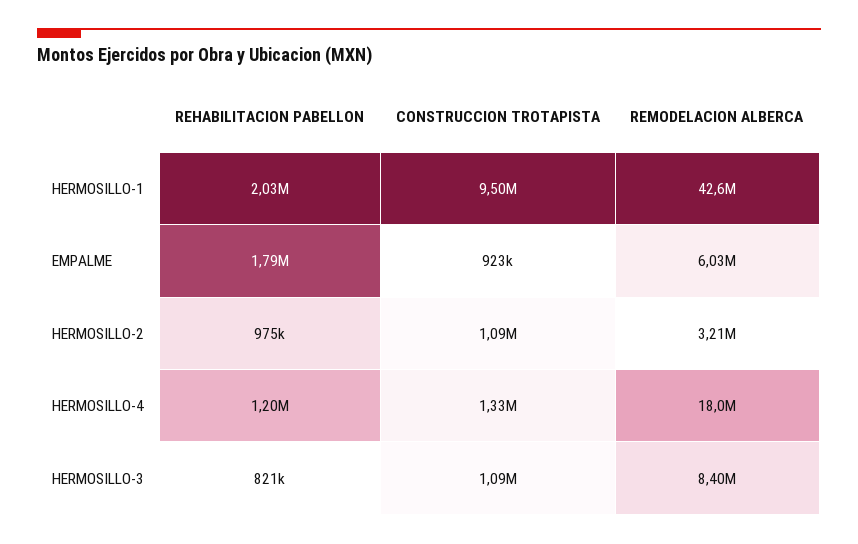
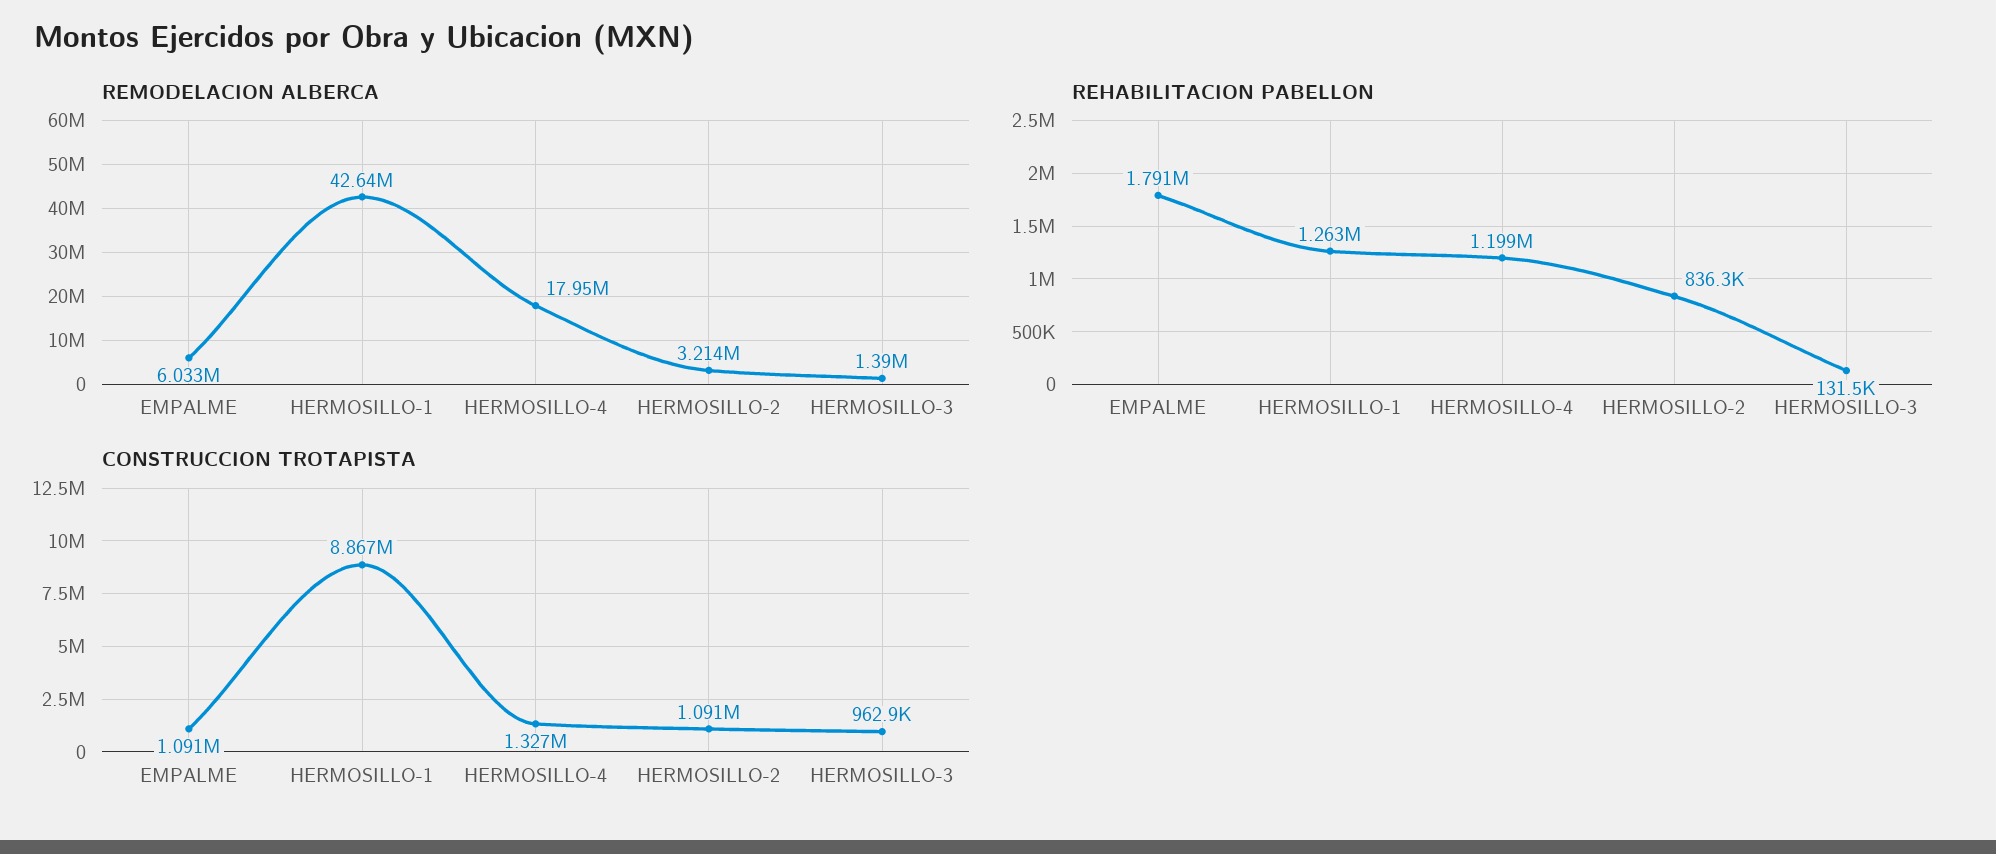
  {
    "REHABILITACION PABELLON": {
-     "HERMOSILLO-1": 2030000,
+     "HERMOSILLO-1": 1263000,
      "EMPALME": 1791000,
-     "HERMOSILLO-2": 975000,
+     "HERMOSILLO-2": 836300,
      "HERMOSILLO-4": 1199000,
-     "HERMOSILLO-3": 821000
+     "HERMOSILLO-3": 131500
    },
    "CONSTRUCCION TROTAPISTA": {
-     "HERMOSILLO-1": 9500000,
+     "HERMOSILLO-1": 8867000,
-     "EMPALME": 923000,
+     "EMPALME": 1091000,
      "HERMOSILLO-2": 1091000,
      "HERMOSILLO-4": 1327000,
-     "HERMOSILLO-3": 1090000
+     "HERMOSILLO-3": 962900
    },
    "REMODELACION ALBERCA": {
      "HERMOSILLO-1": 42640000,
      "EMPALME": 6033000,
      "HERMOSILLO-2": 3214000,
      "HERMOSILLO-4": 17950000,
-     "HERMOSILLO-3": 8400000
+     "HERMOSILLO-3": 1390000
    }
  }

